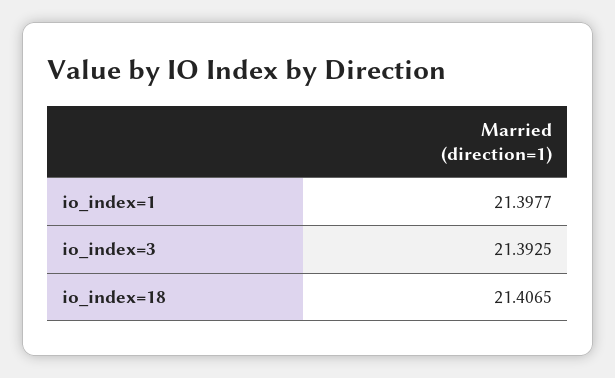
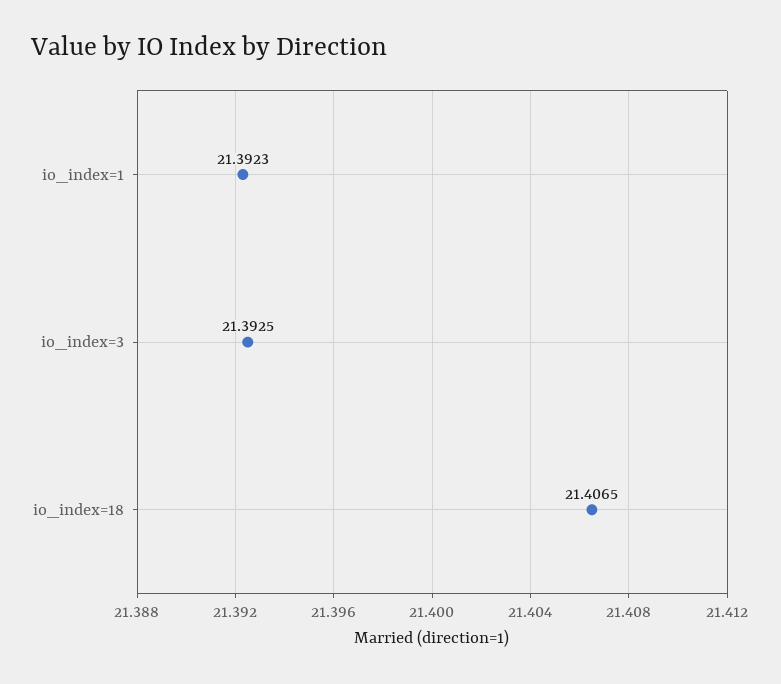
  {
-   "io_index=1": 21.3977,
+   "io_index=1": 21.3923,
    "io_index=3": 21.3925,
    "io_index=18": 21.4065
  }

